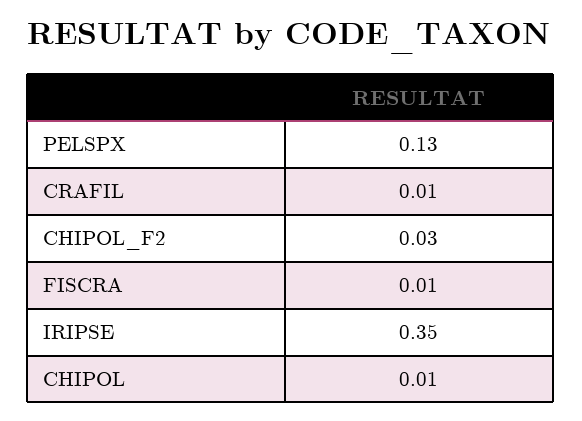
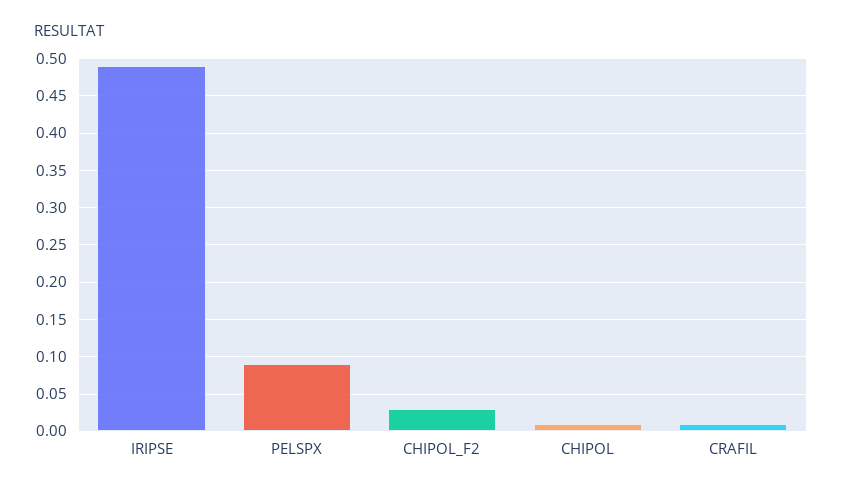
  {
-   "PELSPX": 0.13,
+   "PELSPX": 0.09,
    "CRAFIL": 0.01,
    "CHIPOL_F2": 0.03,
-   "FISCRA": 0.01,
-   "IRIPSE": 0.35,
+   "IRIPSE": 0.49,
    "CHIPOL": 0.01
  }

